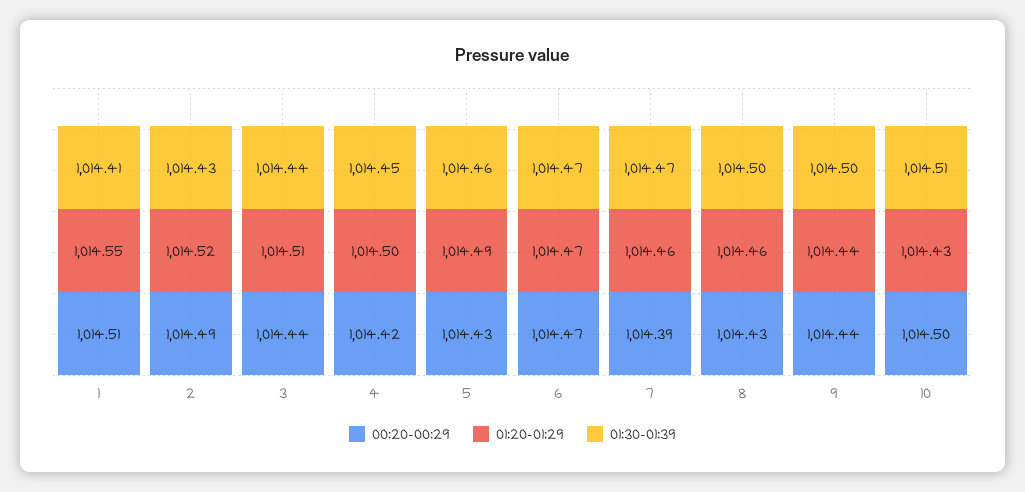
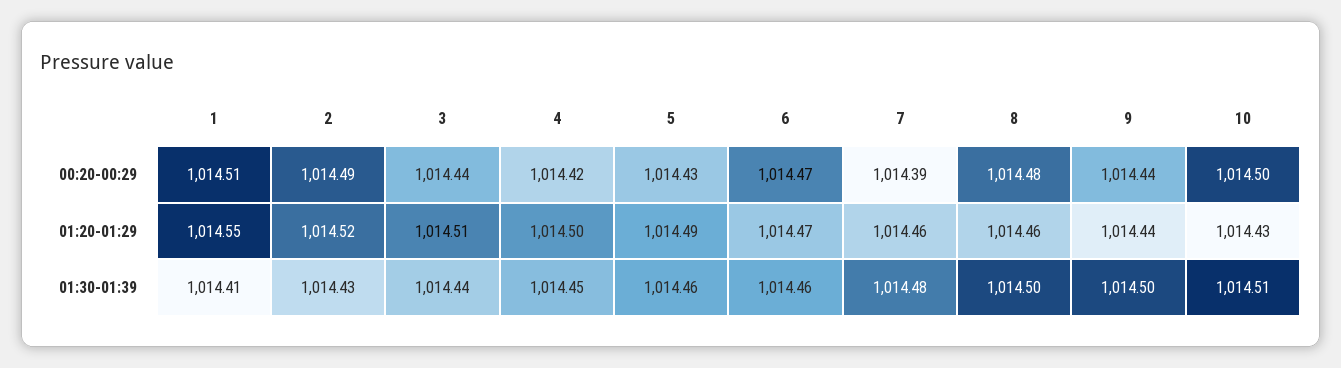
  {
    "00:20-00:29": {
      "1": 1014.51,
      "2": 1014.49,
      "3": 1014.44,
      "4": 1014.42,
      "5": 1014.43,
      "6": 1014.47,
      "7": 1014.39,
-     "8": 1014.43,
+     "8": 1014.48,
      "9": 1014.44,
      "10": 1014.5
    },
    "01:20-01:29": {
      "1": 1014.55,
      "2": 1014.52,
      "3": 1014.51,
      "4": 1014.5,
      "5": 1014.49,
      "6": 1014.47,
      "7": 1014.46,
      "8": 1014.46,
      "9": 1014.44,
      "10": 1014.43
    },
    "01:30-01:39": {
      "1": 1014.41,
      "2": 1014.43,
      "3": 1014.44,
      "4": 1014.45,
      "5": 1014.46,
-     "6": 1014.47,
+     "6": 1014.46,
-     "7": 1014.47,
+     "7": 1014.48,
      "8": 1014.5,
      "9": 1014.5,
      "10": 1014.51
    }
  }

